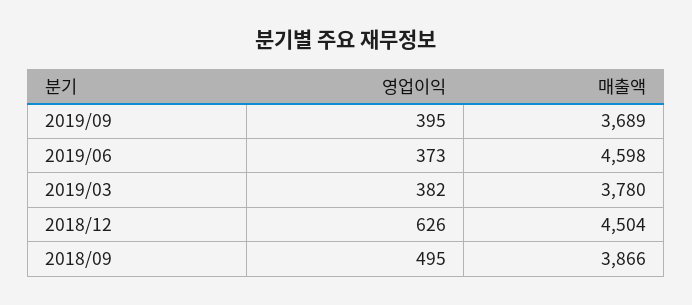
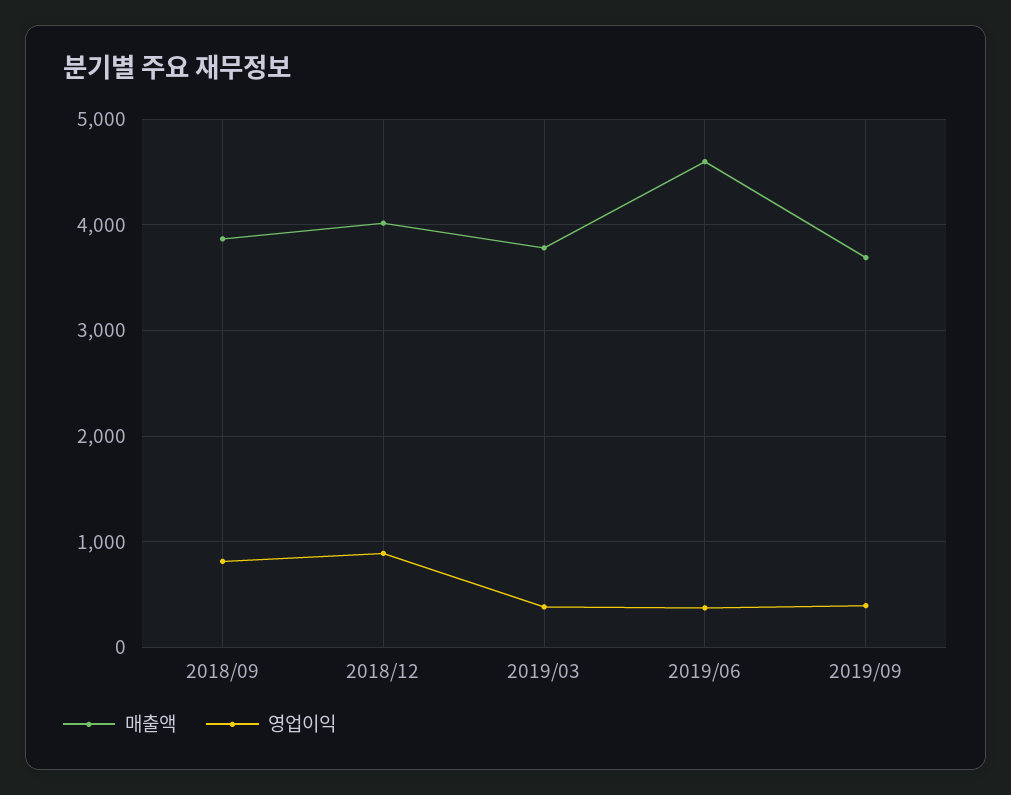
  {
    "영업이익": {
      "2019/09": 395,
      "2019/06": 373,
      "2019/03": 382,
-     "2018/12": 626,
+     "2018/12": 900,
-     "2018/09": 495
+     "2018/09": 800
    },
    "매출액": {
      "2019/09": 3689,
      "2019/06": 4598,
      "2019/03": 3780,
-     "2018/12": 4504,
+     "2018/12": 4000,
      "2018/09": 3866
    }
  }

